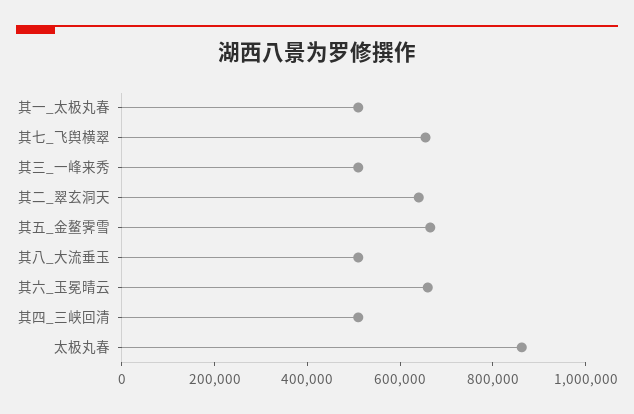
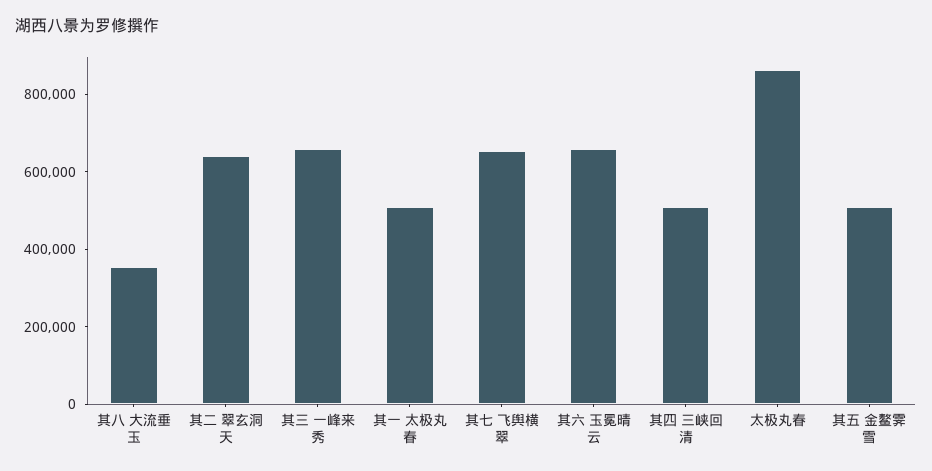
  {
    "其一_太极丸春": 500000,
    "其七_飞舆横翠": 650000,
-   "其三_一峰来秀": 500000,
+   "其三_一峰来秀": 650000,
    "其二_翠玄洞天": 650000,
-   "其五_金鳌霁雪": 650000,
+   "其五_金鳌霁雪": 500000,
-   "其八_大流垂玉": 500000,
+   "其八_大流垂玉": 350000,
    "其六_玉冕晴云": 650000,
    "其四_三峡回清": 500000,
    "太极丸春": 850000
  }

